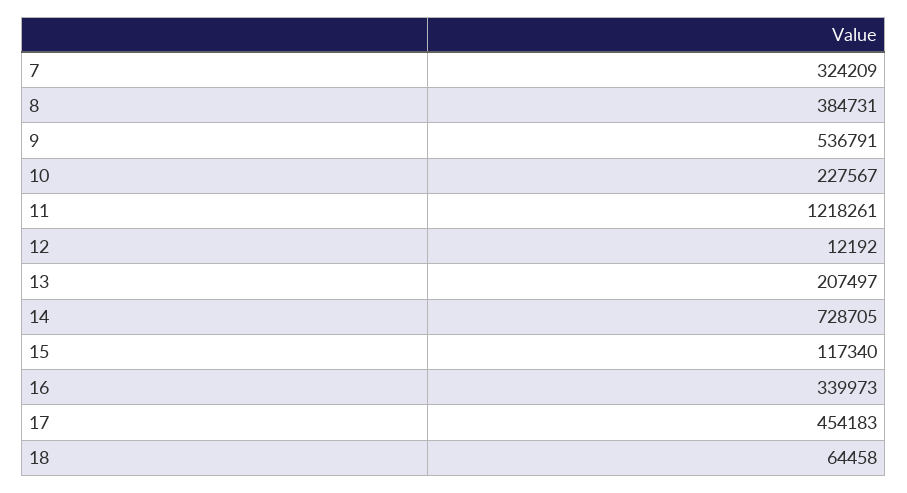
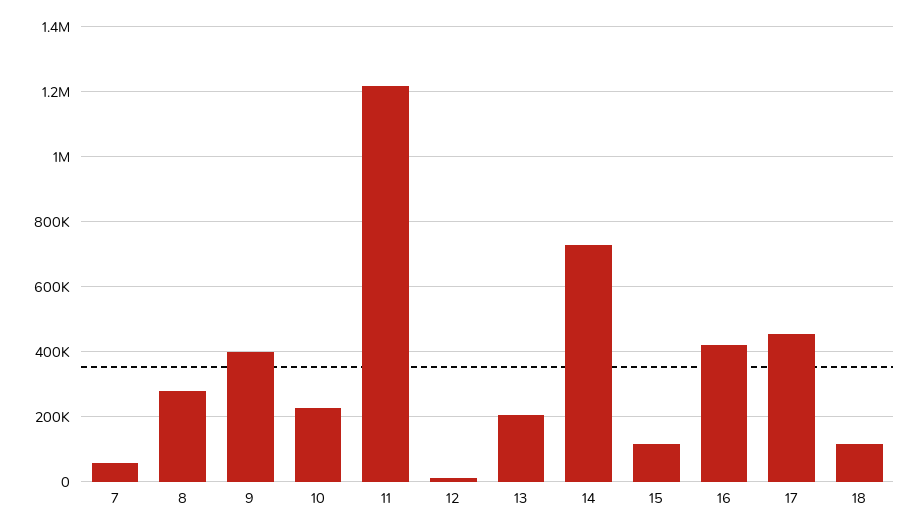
  {
-   "7": 324209,
+   "7": 60000,
-   "8": 384731,
+   "8": 280000,
-   "9": 536791,
+   "9": 400000,
    "10": 227567,
    "11": 1218261,
    "12": 12192,
    "13": 207497,
    "14": 728705,
    "15": 117340,
-   "16": 339973,
+   "16": 420000,
    "17": 454183,
-   "18": 64458
+   "18": 120000
  }

